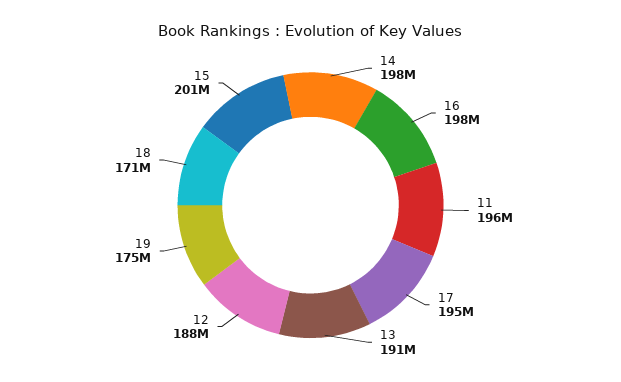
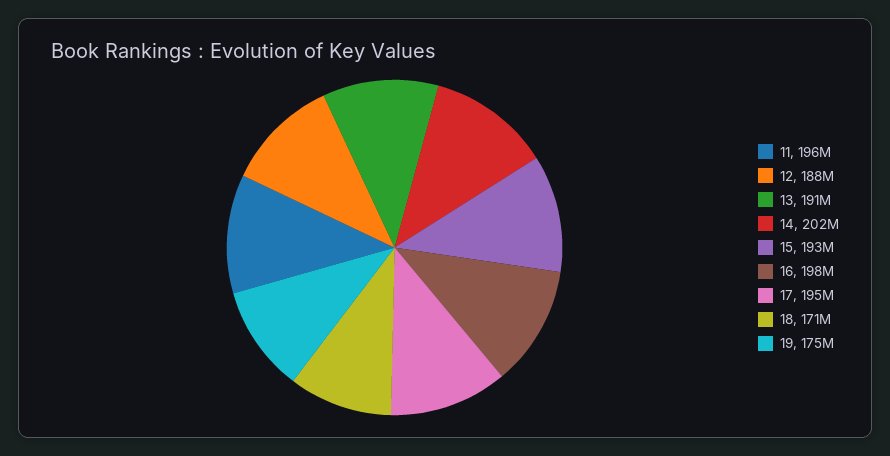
  {
-   "14": 198000000,
+   "14": 202000000,
    "16": 198000000,
    "11": 196000000,
    "17": 195000000,
    "13": 191000000,
    "12": 188000000,
    "19": 175000000,
    "18": 171000000,
-   "15": 201000000
+   "15": 193000000
  }

